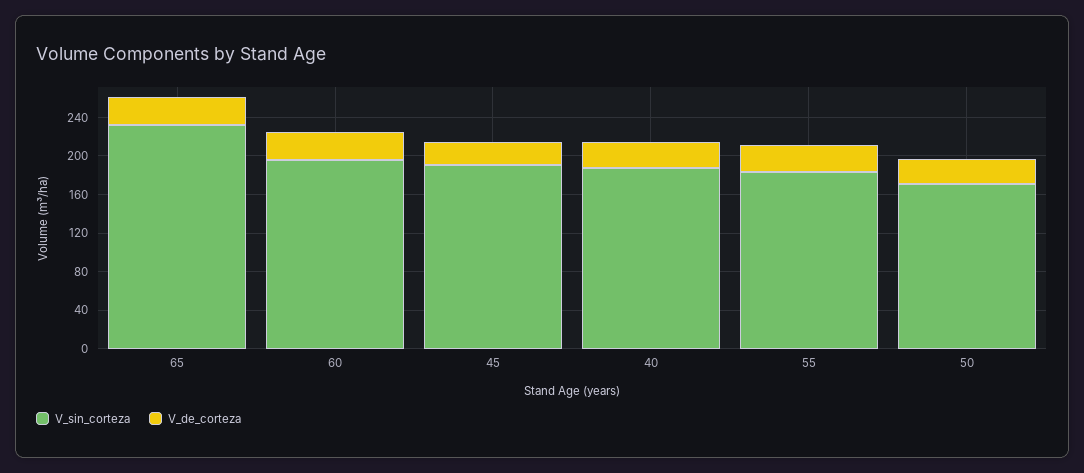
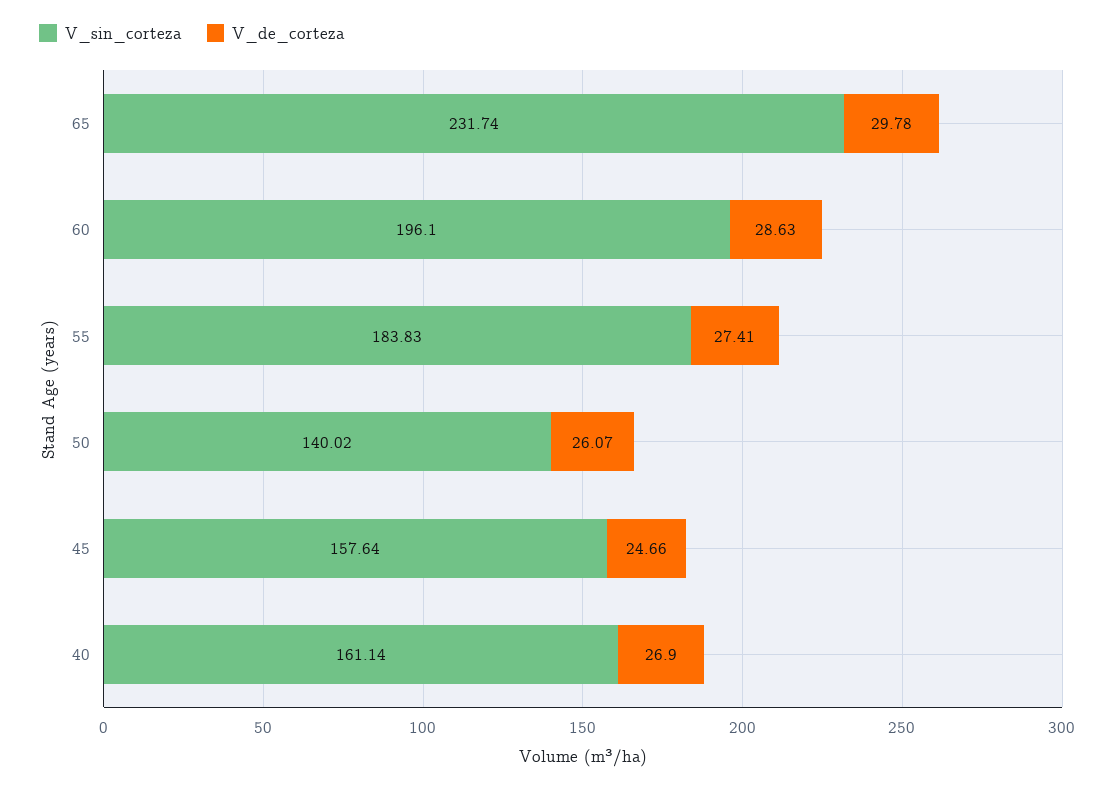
  {
    "V_sin_corteza": {
      "65": 231.74,
      "60": 196.1,
-     "45": 190,
+     "45": 157.64,
-     "40": 190,
+     "40": 161.14,
      "55": 183.83,
-     "50": 170
+     "50": 140.02
    },
    "V_de_corteza": {
      "65": 29.78,
      "60": 28.63,
      "45": 24.66,
      "40": 26.9,
      "55": 27.41,
      "50": 26.07
    }
  }

